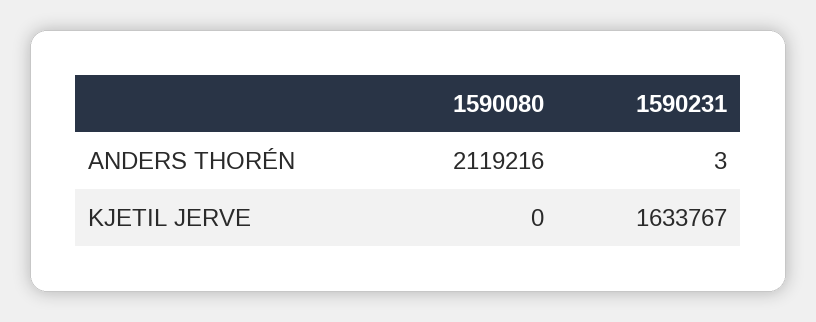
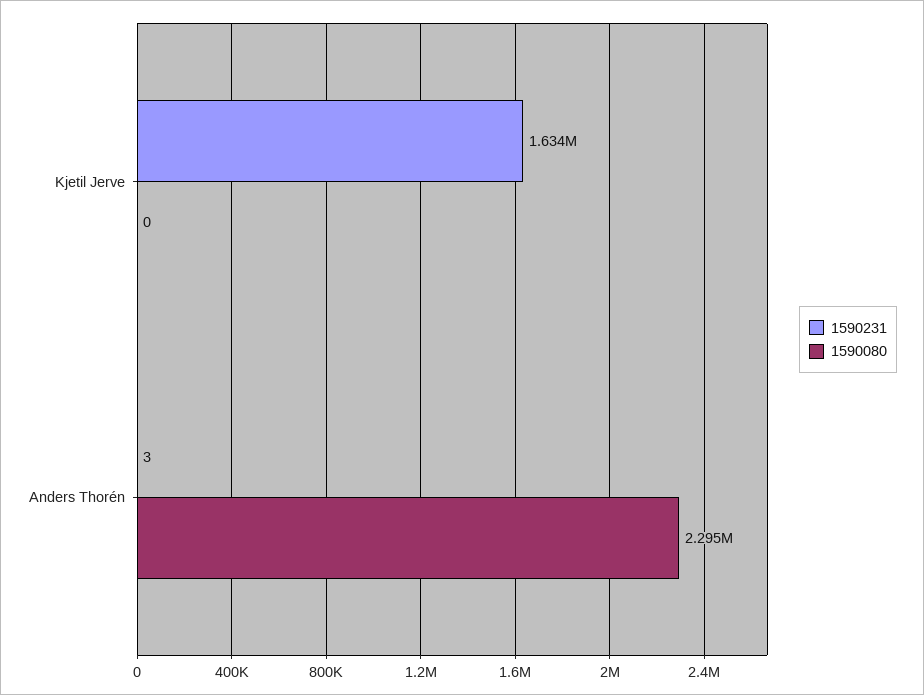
  {
    "1590080": {
-     "ANDERS THORÉN": 2119216,
+     "ANDERS THORÉN": 2295000,
      "KJETIL JERVE": 0
    },
    "1590231": {
      "ANDERS THORÉN": 3,
      "KJETIL JERVE": 1633767
    }
  }

